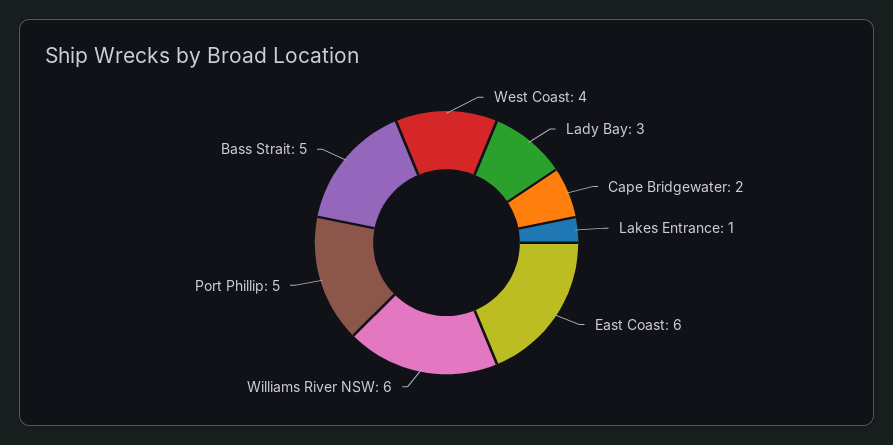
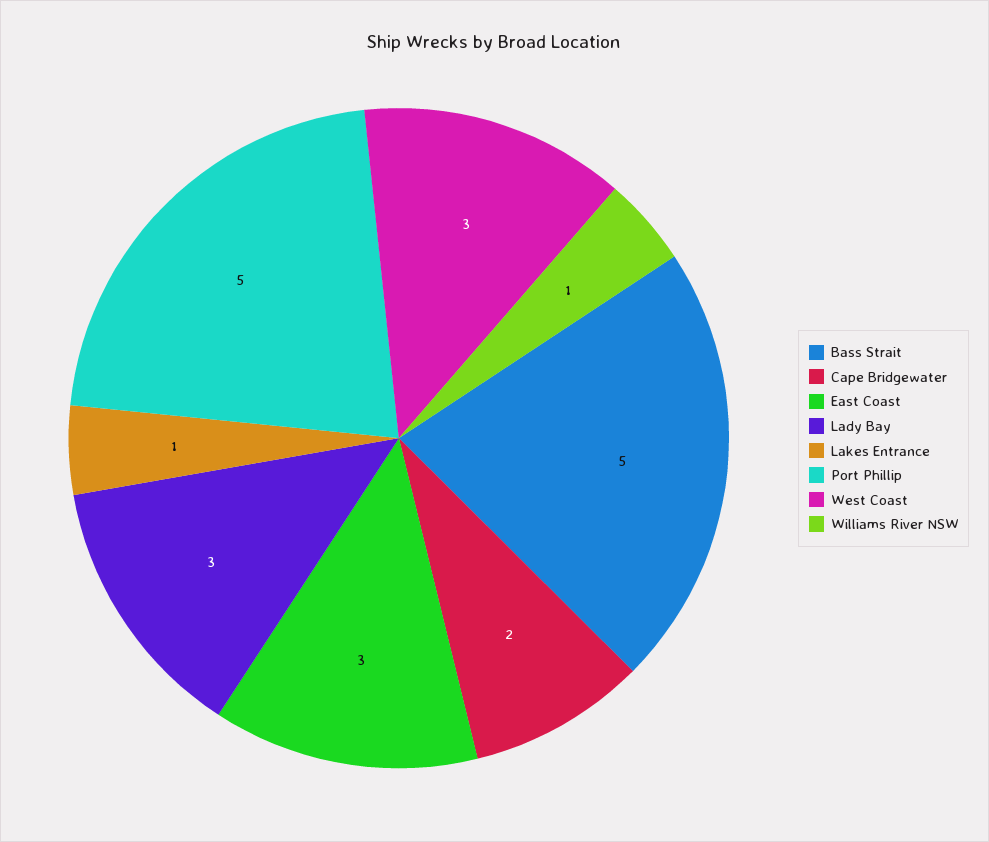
  {
-   "West Coast": 4,
+   "West Coast": 3,
    "Lady Bay": 3,
    "Cape Bridgewater": 2,
    "Lakes Entrance": 1,
-   "East Coast": 6,
+   "East Coast": 3,
-   "Williams River NSW": 6,
+   "Williams River NSW": 1,
    "Port Phillip": 5,
    "Bass Strait": 5
  }

